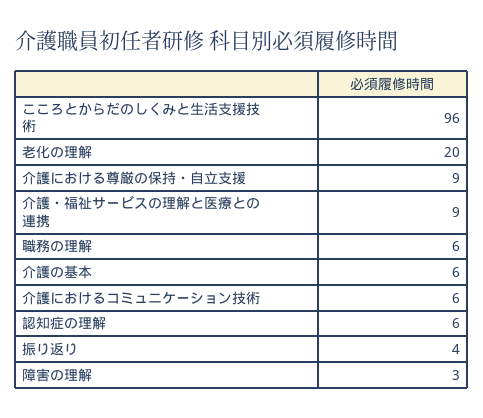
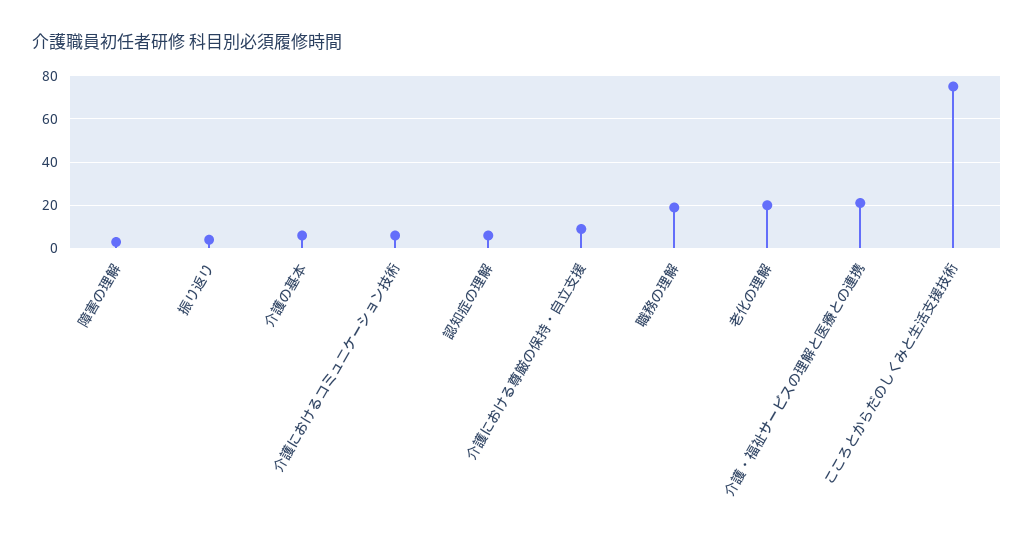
  {
-   "こころとからだのしくみと生活支援技術": 96,
+   "こころとからだのしくみと生活支援技術": 75,
    "老化の理解": 20,
    "介護における尊厳の保持・自立支援": 9,
-   "介護・福祉サービスの理解と医療との連携": 9,
+   "介護・福祉サービスの理解と医療との連携": 20,
-   "職務の理解": 6,
+   "職務の理解": 20,
    "介護の基本": 6,
    "介護におけるコミュニケーション技術": 6,
    "認知症の理解": 6,
    "振り返り": 4,
    "障害の理解": 3
  }

